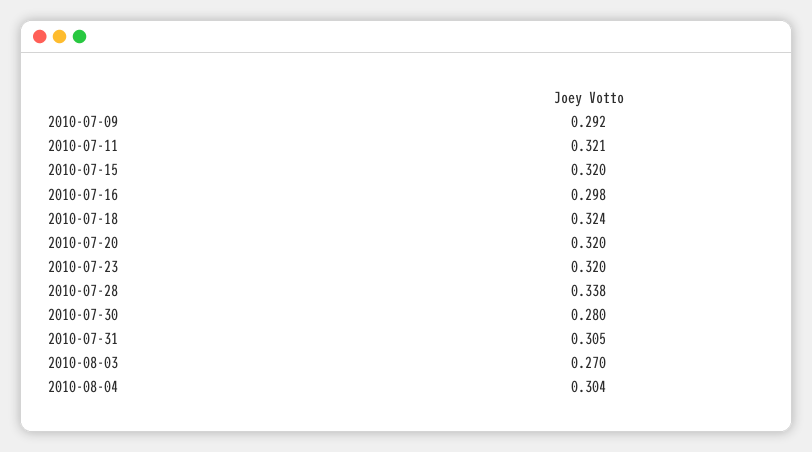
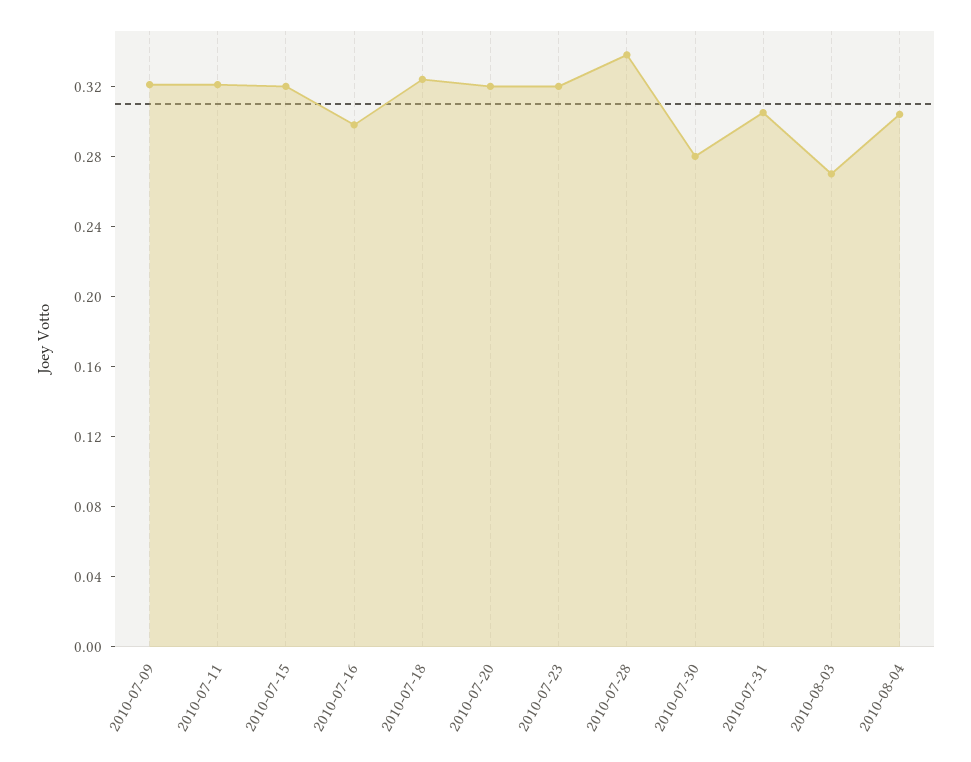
  {
-   "2010-07-09": 0.292,
+   "2010-07-09": 0.32,
    "2010-07-11": 0.321,
    "2010-07-15": 0.32,
    "2010-07-16": 0.298,
    "2010-07-18": 0.324,
    "2010-07-20": 0.32,
    "2010-07-23": 0.32,
    "2010-07-28": 0.338,
    "2010-07-30": 0.28,
    "2010-07-31": 0.305,
    "2010-08-03": 0.27,
    "2010-08-04": 0.304
  }

